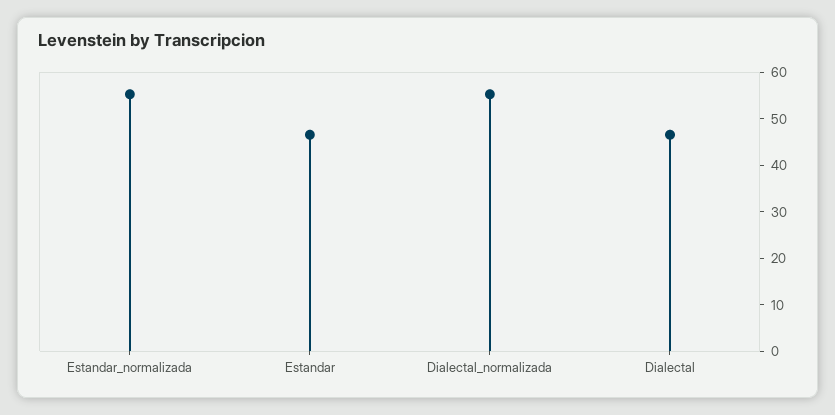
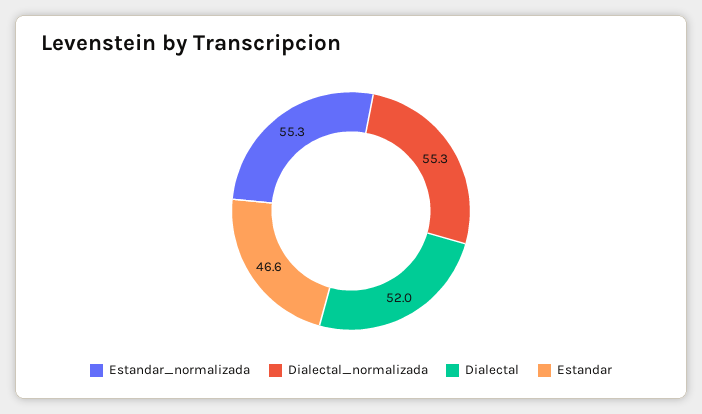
  {
    "Estandar_normalizada": 55.3,
    "Estandar": 46.6,
    "Dialectal_normalizada": 55.3,
-   "Dialectal": 46
+   "Dialectal": 52
  }

